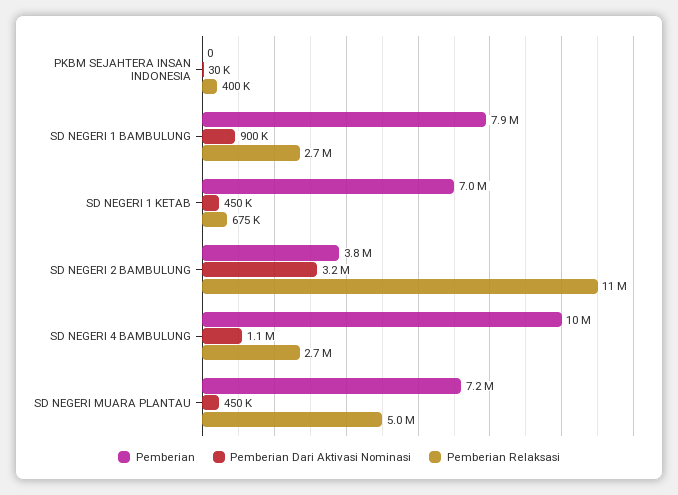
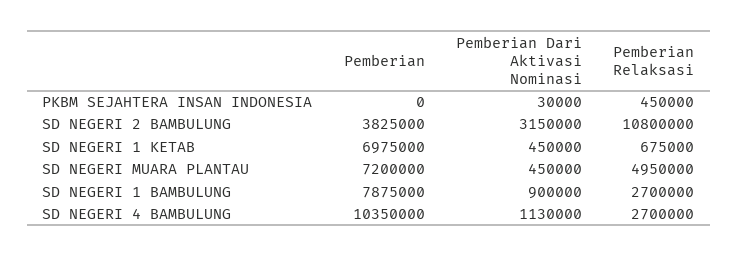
  {
    "Pemberian": {
      "PKBM SEJAHTERA INSAN INDONESIA": 0,
      "SD NEGERI 1 BAMBULUNG": 7875000,
      "SD NEGERI 1 KETAB": 6975000,
      "SD NEGERI 2 BAMBULUNG": 3825000,
      "SD NEGERI 4 BAMBULUNG": 10350000,
      "SD NEGERI MUARA PLANTAU": 7200000
    },
    "Pemberian Dari Aktivasi Nominasi": {
      "PKBM SEJAHTERA INSAN INDONESIA": 30000,
      "SD NEGERI 1 BAMBULUNG": 900000,
      "SD NEGERI 1 KETAB": 450000,
      "SD NEGERI 2 BAMBULUNG": 3150000,
      "SD NEGERI 4 BAMBULUNG": 1130000,
      "SD NEGERI MUARA PLANTAU": 450000
    },
    "Pemberian Relaksasi": {
-     "PKBM SEJAHTERA INSAN INDONESIA": 400000,
+     "PKBM SEJAHTERA INSAN INDONESIA": 450000,
      "SD NEGERI 1 BAMBULUNG": 2700000,
      "SD NEGERI 1 KETAB": 675000,
      "SD NEGERI 2 BAMBULUNG": 10800000,
      "SD NEGERI 4 BAMBULUNG": 2700000,
      "SD NEGERI MUARA PLANTAU": 4950000
    }
  }

